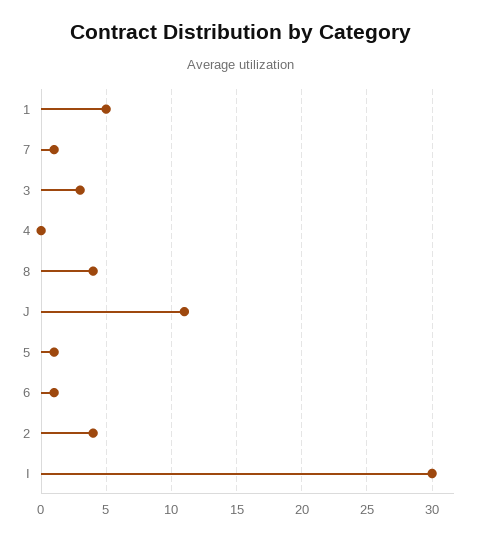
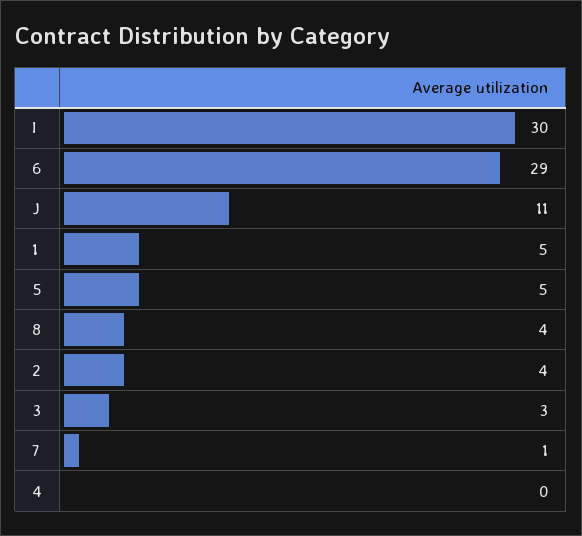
  {
    "1": 5,
    "7": 1,
    "3": 3,
    "4": 0,
    "8": 4,
    "J": 11,
-   "5": 1,
+   "5": 5,
-   "6": 1,
+   "6": 29,
    "2": 4,
    "I": 30
  }

